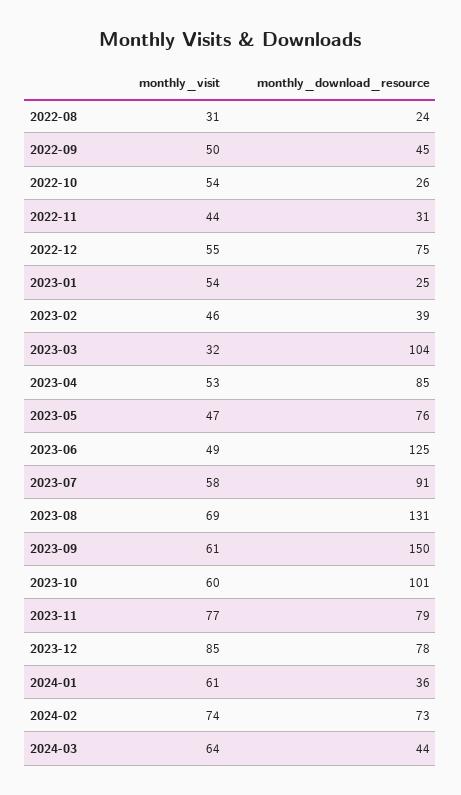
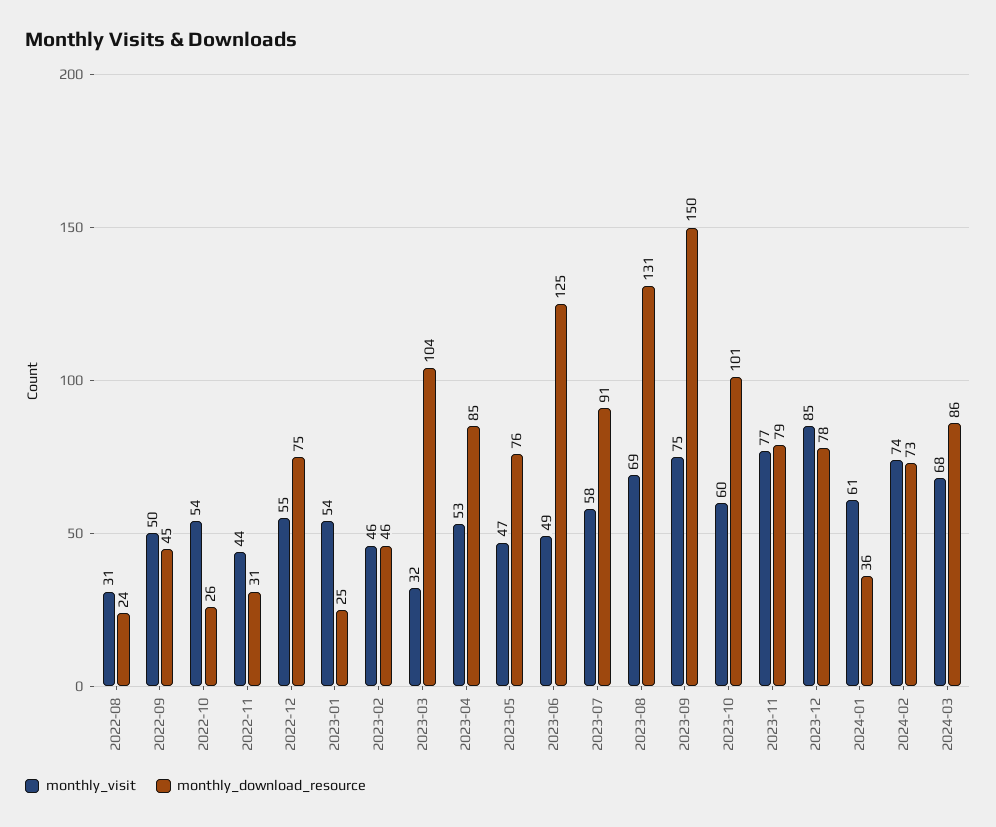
  {
    "monthly_visit": {
      "2022-08": 31,
      "2022-09": 50,
      "2022-10": 54,
      "2022-11": 44,
      "2022-12": 55,
      "2023-01": 54,
      "2023-02": 46,
      "2023-03": 32,
      "2023-04": 53,
      "2023-05": 47,
      "2023-06": 49,
      "2023-07": 58,
      "2023-08": 69,
-     "2023-09": 61,
+     "2023-09": 75,
      "2023-10": 60,
      "2023-11": 77,
      "2023-12": 85,
      "2024-01": 61,
      "2024-02": 74,
-     "2024-03": 64
+     "2024-03": 68
    },
    "monthly_download_resource": {
      "2022-08": 24,
      "2022-09": 45,
      "2022-10": 26,
      "2022-11": 31,
      "2022-12": 75,
      "2023-01": 25,
-     "2023-02": 39,
+     "2023-02": 46,
      "2023-03": 104,
      "2023-04": 85,
      "2023-05": 76,
      "2023-06": 125,
      "2023-07": 91,
      "2023-08": 131,
      "2023-09": 150,
      "2023-10": 101,
      "2023-11": 79,
      "2023-12": 78,
      "2024-01": 36,
      "2024-02": 73,
-     "2024-03": 44
+     "2024-03": 86
    }
  }

